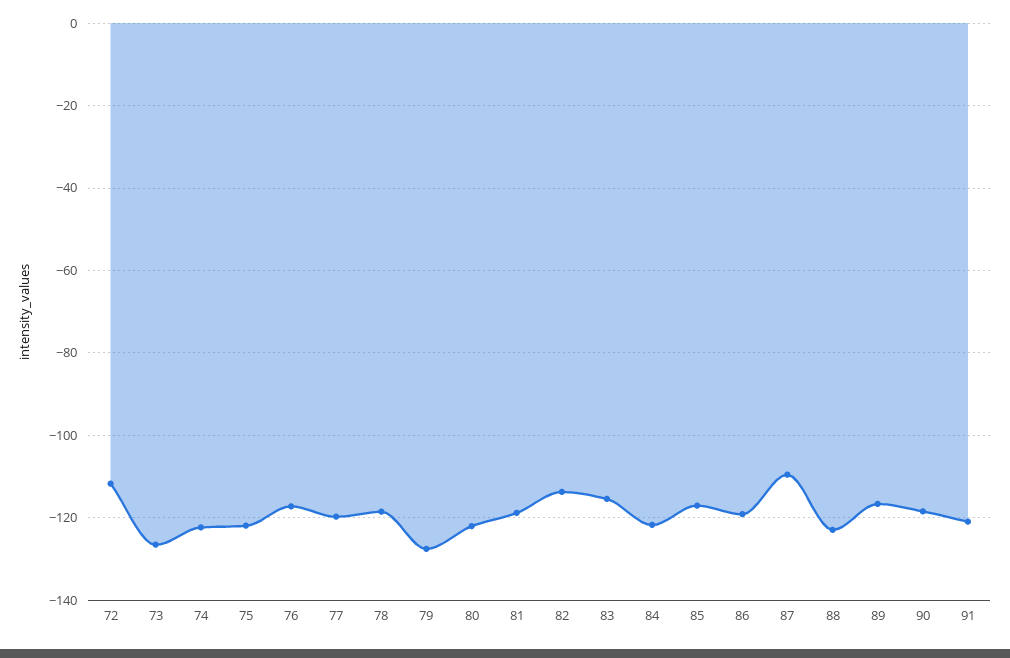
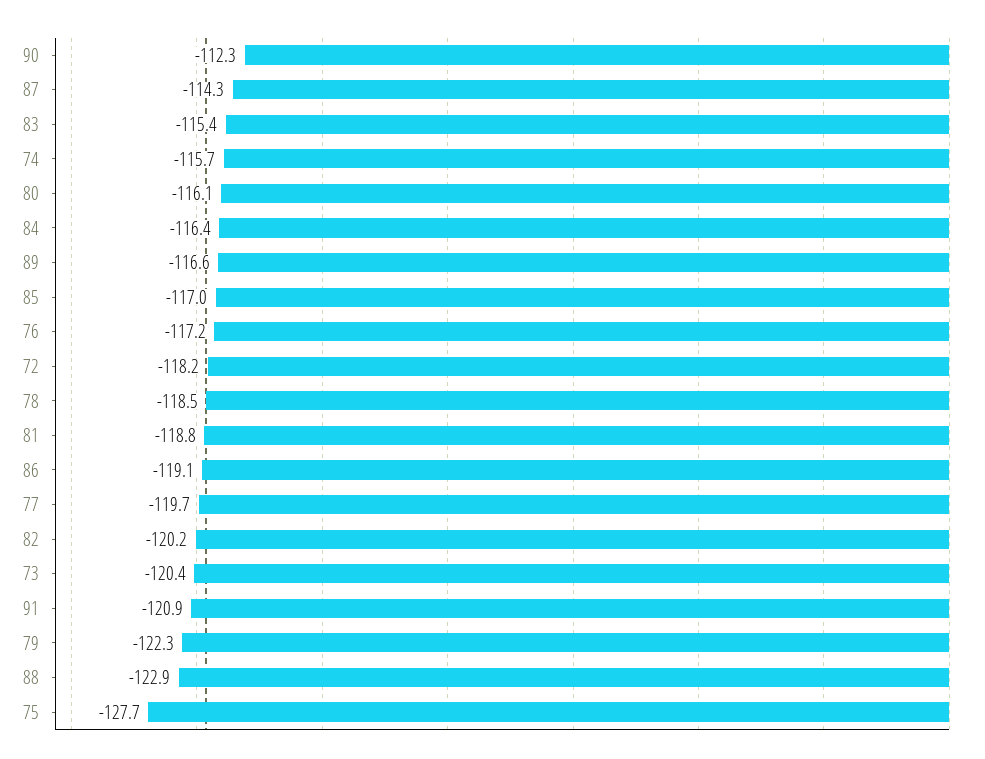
  {
-   "72": -112,
+   "72": -118.2,
-   "73": -126,
+   "73": -120.4,
-   "74": -122,
+   "74": -115.7,
-   "75": -122,
+   "75": -127.7,
    "76": -117.2,
    "77": -119.7,
    "78": -118.5,
-   "79": -128,
+   "79": -122.3,
-   "80": -122,
+   "80": -116.1,
    "81": -118.8,
-   "82": -114,
+   "82": -120.2,
    "83": -115.4,
-   "84": -122,
+   "84": -116.4,
    "85": -117,
    "86": -119.1,
-   "87": -110,
+   "87": -114.3,
    "88": -122.9,
    "89": -116.6,
-   "90": -118,
+   "90": -112.3,
    "91": -120.9
  }

